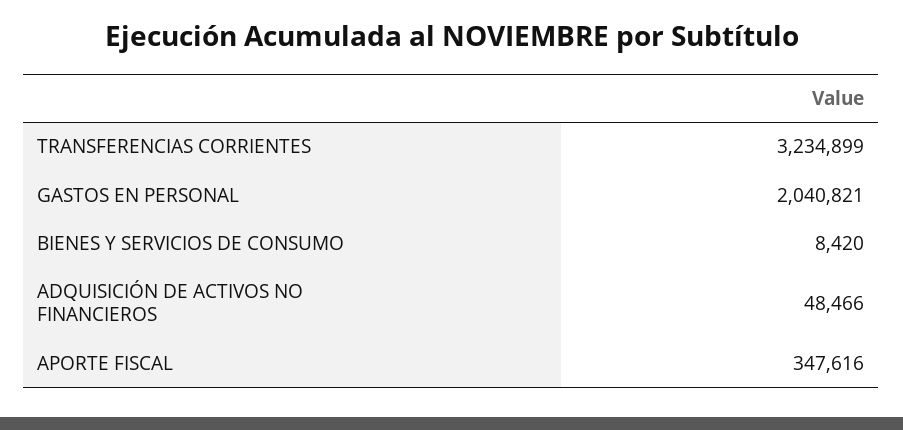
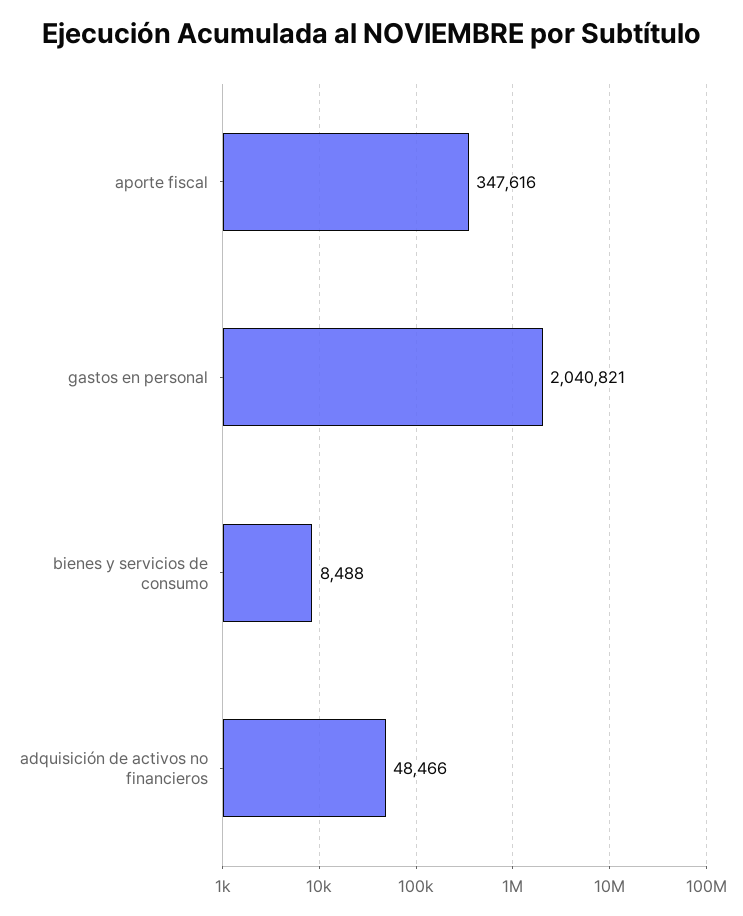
  {
-   "TRANSFERENCIAS CORRIENTES": 3234899,
    "GASTOS EN PERSONAL": 2040821,
-   "BIENES Y SERVICIOS DE CONSUMO": 8420,
+   "BIENES Y SERVICIOS DE CONSUMO": 8488,
    "ADQUISICIÓN DE ACTIVOS NO FINANCIEROS": 48466,
    "APORTE FISCAL": 347616
  }

